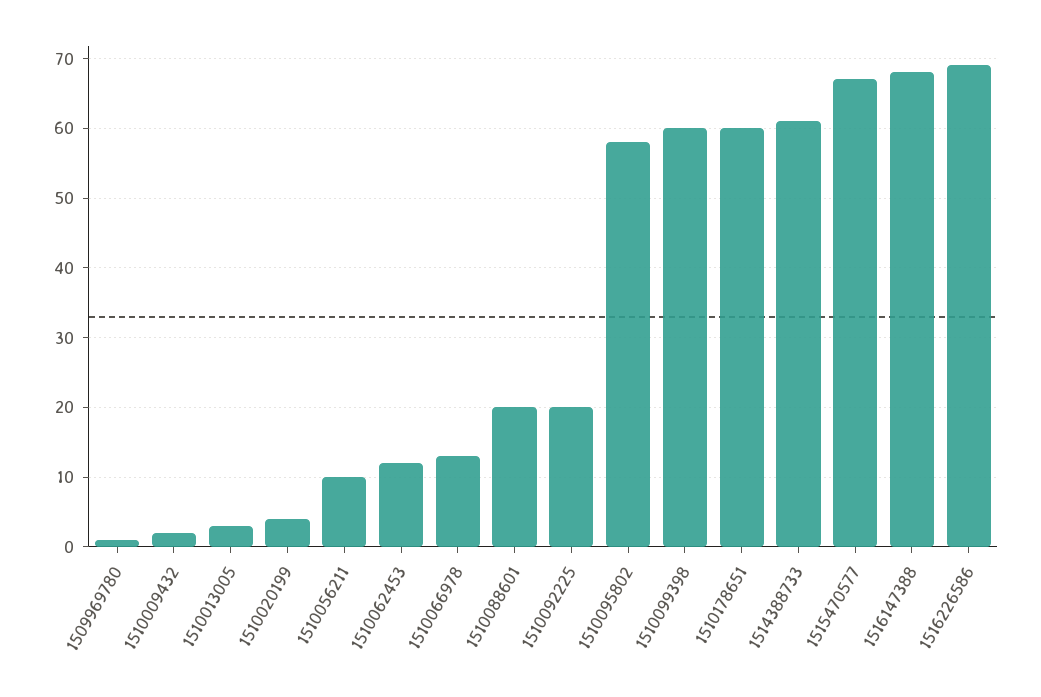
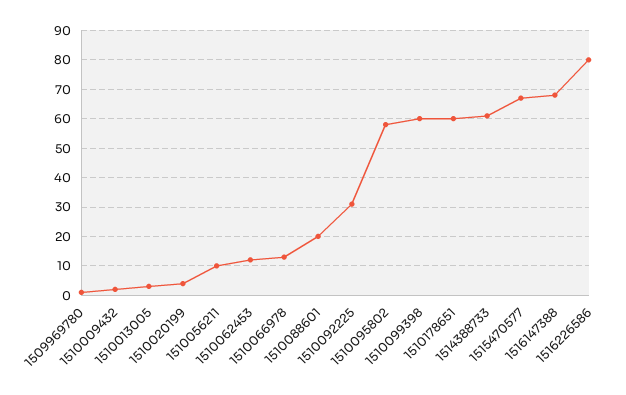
  {
    "1509969780": 1,
    "1510009432": 2,
    "1510013005": 3,
    "1510020199": 4,
    "1510056211": 10,
    "1510062453": 12,
    "1510066978": 13,
    "1510088601": 20,
-   "1510092225": 20,
+   "1510092225": 30,
    "1510095802": 58,
    "1510099398": 60,
    "1510178651": 60,
    "1514388733": 61,
    "1515470577": 67,
    "1516147388": 68,
-   "1516226586": 69
+   "1516226586": 80
  }

